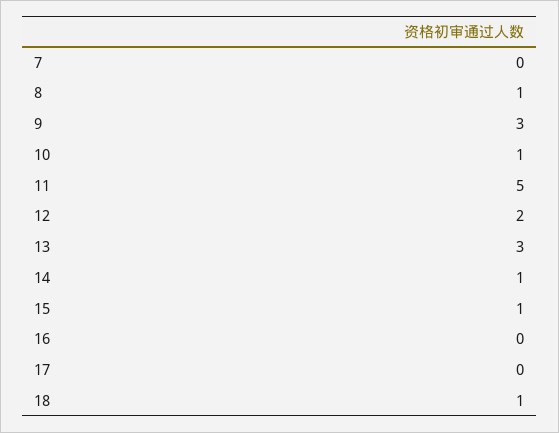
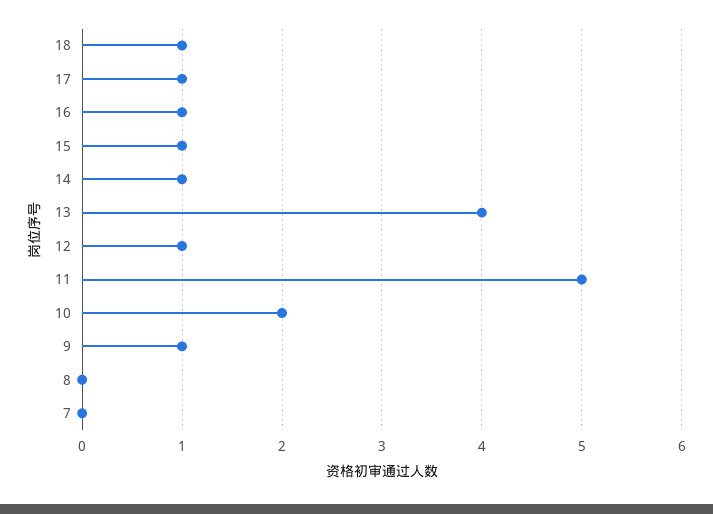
  {
    "7": 0,
-   "8": 1,
+   "8": 0,
-   "9": 3,
+   "9": 1,
-   "10": 1,
+   "10": 2,
    "11": 5,
-   "12": 2,
+   "12": 1,
-   "13": 3,
+   "13": 4,
    "14": 1,
    "15": 1,
-   "16": 0,
+   "16": 1,
-   "17": 0,
+   "17": 1,
    "18": 1
  }

